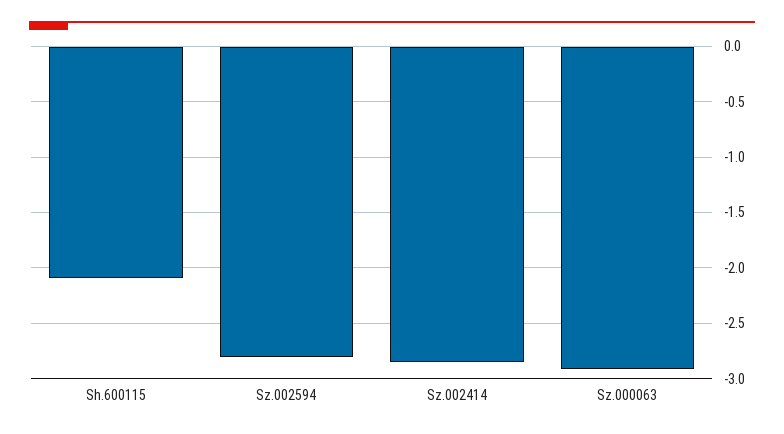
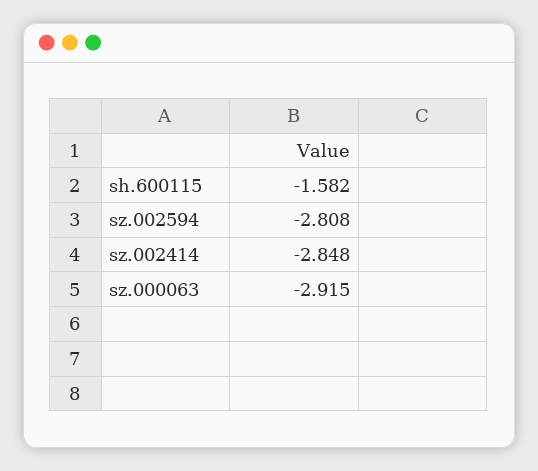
  {
-   "Sh.600115": -2.1,
+   "Sh.600115": -1.582,
    "Sz.002594": -2.808,
    "Sz.002414": -2.848,
    "Sz.000063": -2.915
  }

